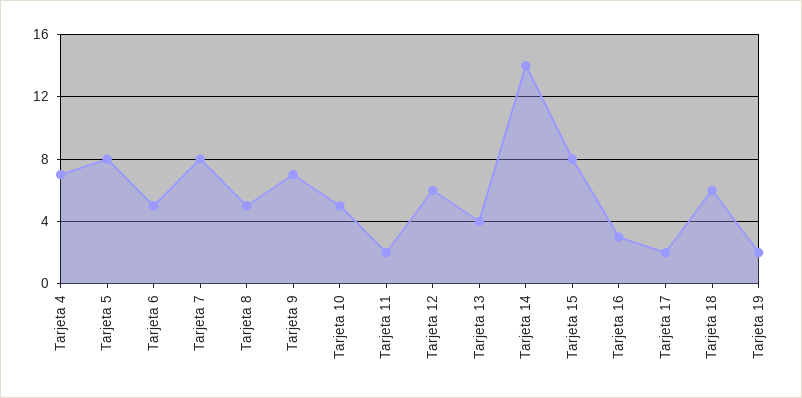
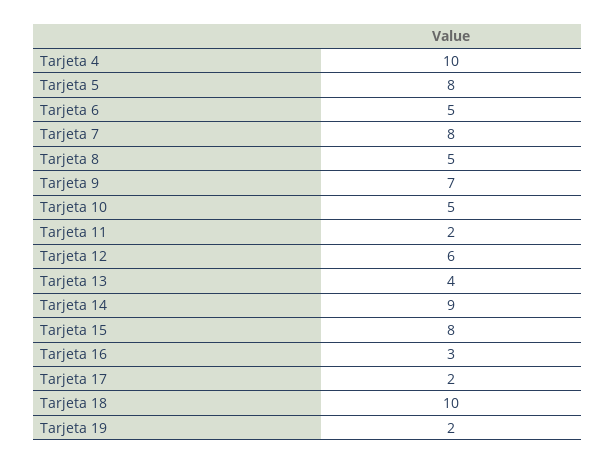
  {
-   "Tarjeta 4": 7,
+   "Tarjeta 4": 10,
    "Tarjeta 5": 8,
    "Tarjeta 6": 5,
    "Tarjeta 7": 8,
    "Tarjeta 8": 5,
    "Tarjeta 9": 7,
    "Tarjeta 10": 5,
    "Tarjeta 11": 2,
    "Tarjeta 12": 6,
    "Tarjeta 13": 4,
-   "Tarjeta 14": 14,
+   "Tarjeta 14": 9,
    "Tarjeta 15": 8,
    "Tarjeta 16": 3,
    "Tarjeta 17": 2,
-   "Tarjeta 18": 6,
+   "Tarjeta 18": 10,
    "Tarjeta 19": 2
  }

